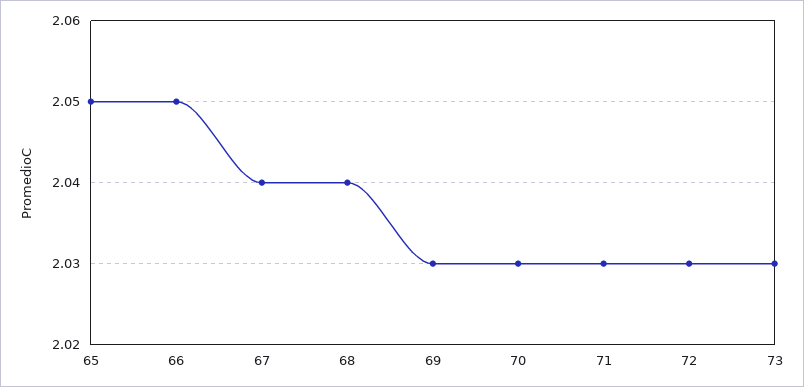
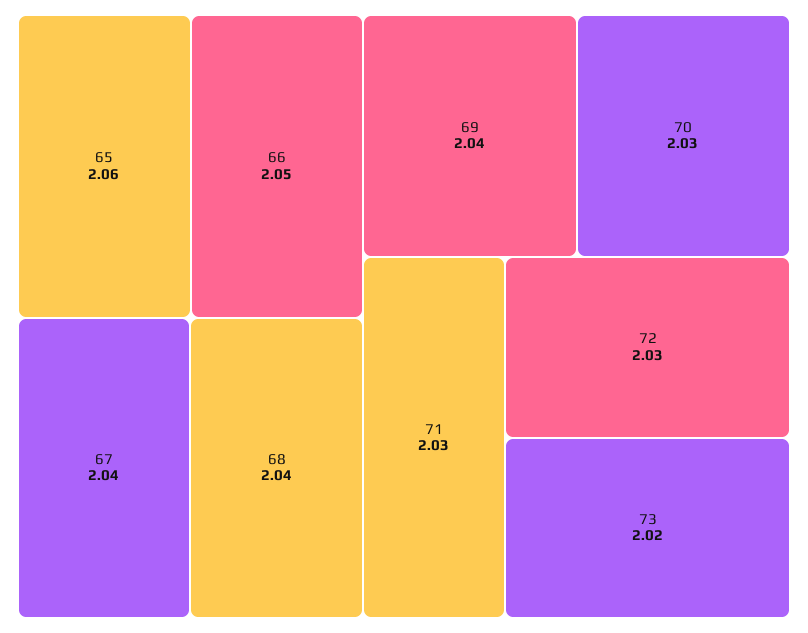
  {
-   "65": 2.05,
+   "65": 2.06,
    "66": 2.05,
    "67": 2.04,
    "68": 2.04,
-   "69": 2.03,
+   "69": 2.04,
    "70": 2.03,
    "71": 2.03,
    "72": 2.03,
-   "73": 2.03
+   "73": 2.02
  }

